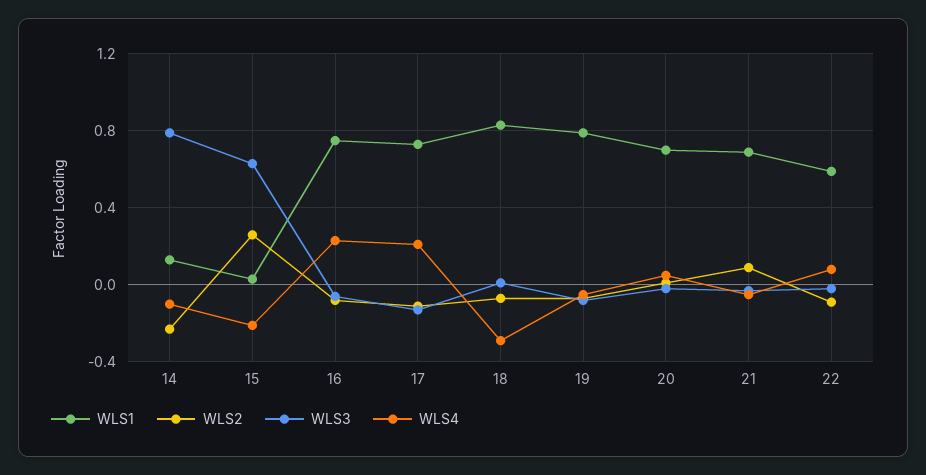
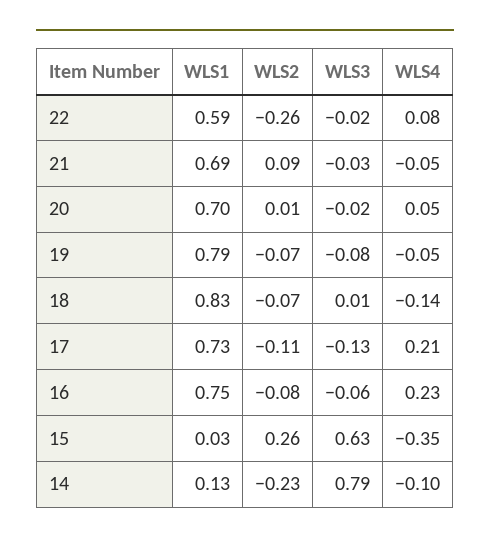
  {
    "WLS1": {
      "14": 0.13,
      "15": 0.03,
      "16": 0.75,
      "17": 0.73,
      "18": 0.83,
      "19": 0.79,
      "20": 0.7,
      "21": 0.69,
      "22": 0.59
    },
    "WLS2": {
      "14": -0.23,
      "15": 0.26,
      "16": -0.08,
      "17": -0.11,
      "18": -0.07,
      "19": -0.07,
      "20": 0.01,
      "21": 0.09,
-     "22": -0.1
+     "22": -0.26
    },
    "WLS3": {
      "14": 0.79,
      "15": 0.63,
      "16": -0.06,
      "17": -0.13,
      "18": 0.01,
      "19": -0.08,
      "20": -0.02,
      "21": -0.03,
      "22": -0.02
    },
    "WLS4": {
      "14": -0.1,
-     "15": -0.2,
+     "15": -0.35,
      "16": 0.23,
      "17": 0.21,
-     "18": -0.3,
+     "18": -0.14,
      "19": -0.05,
      "20": 0.05,
      "21": -0.05,
      "22": 0.08
    }
  }

